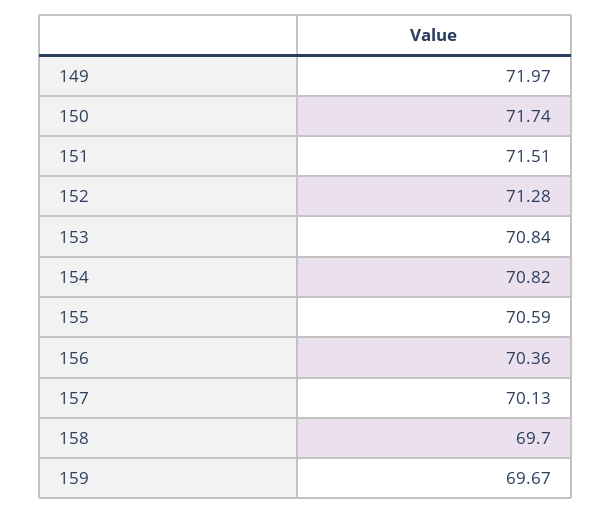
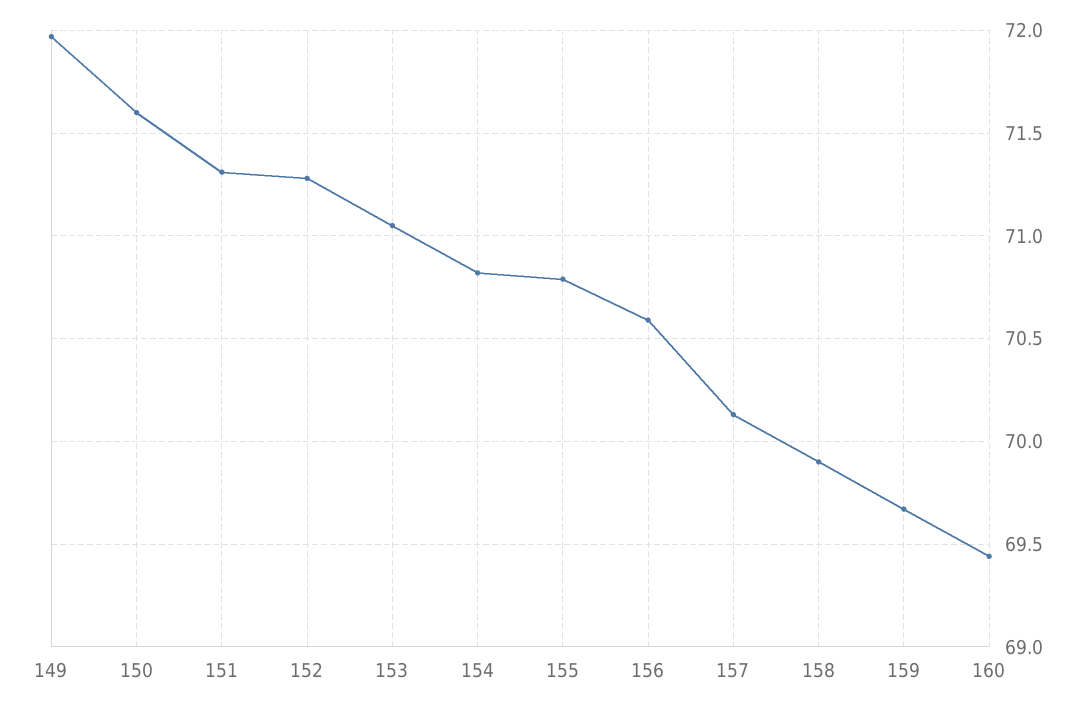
  {
    "149": 71.97,
-   "150": 71.74,
+   "150": 71.6,
-   "151": 71.51,
+   "151": 71.3,
    "152": 71.28,
-   "153": 70.84,
+   "153": 71.05,
    "154": 70.82,
-   "155": 70.59,
+   "155": 70.8,
-   "156": 70.36,
+   "156": 70.6,
    "157": 70.13,
-   "158": 69.7,
+   "158": 69.9,
-   "159": 69.67
+   "159": 69.67,
+   "160": 69.45
  }

